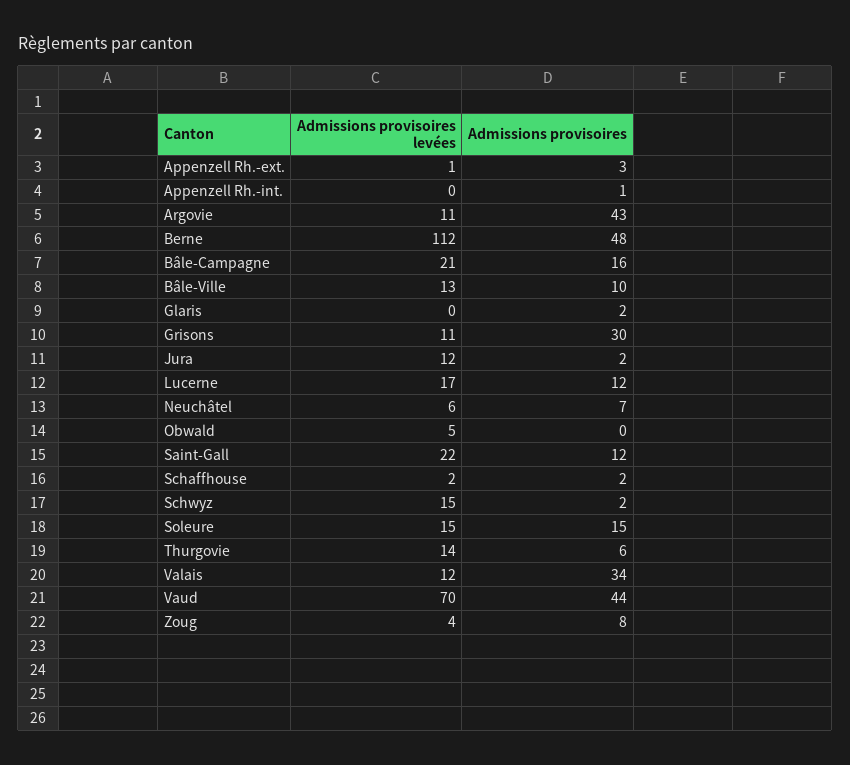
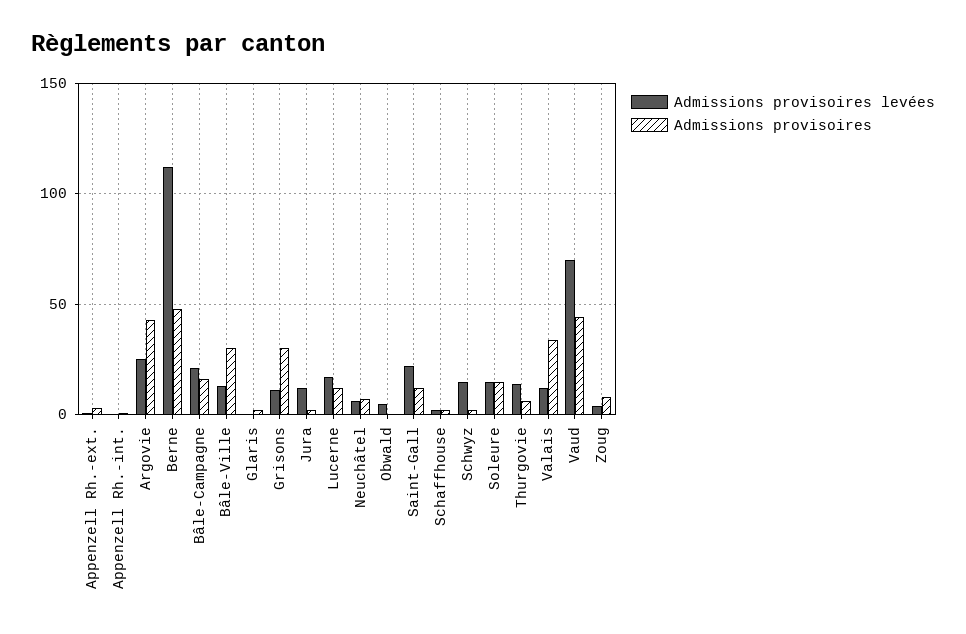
  {
    "Admissions provisoires levées": {
      "Appenzell Rh.-ext.": 1,
      "Appenzell Rh.-int.": 0,
-     "Argovie": 11,
+     "Argovie": 25,
      "Berne": 112,
      "Bâle-Campagne": 21,
      "Bâle-Ville": 13,
      "Glaris": 0,
      "Grisons": 11,
      "Jura": 12,
      "Lucerne": 17,
      "Neuchâtel": 6,
      "Obwald": 5,
      "Saint-Gall": 22,
      "Schaffhouse": 2,
      "Schwyz": 15,
      "Soleure": 15,
      "Thurgovie": 14,
      "Valais": 12,
      "Vaud": 70,
      "Zoug": 4
    },
    "Admissions provisoires": {
      "Appenzell Rh.-ext.": 3,
      "Appenzell Rh.-int.": 1,
      "Argovie": 43,
      "Berne": 48,
      "Bâle-Campagne": 16,
-     "Bâle-Ville": 10,
+     "Bâle-Ville": 30,
      "Glaris": 2,
      "Grisons": 30,
      "Jura": 2,
      "Lucerne": 12,
      "Neuchâtel": 7,
      "Obwald": 0,
      "Saint-Gall": 12,
      "Schaffhouse": 2,
      "Schwyz": 2,
      "Soleure": 15,
      "Thurgovie": 6,
      "Valais": 34,
      "Vaud": 44,
      "Zoug": 8
    }
  }

